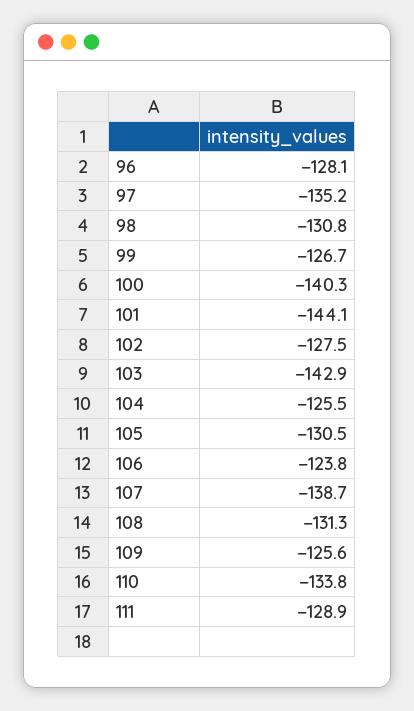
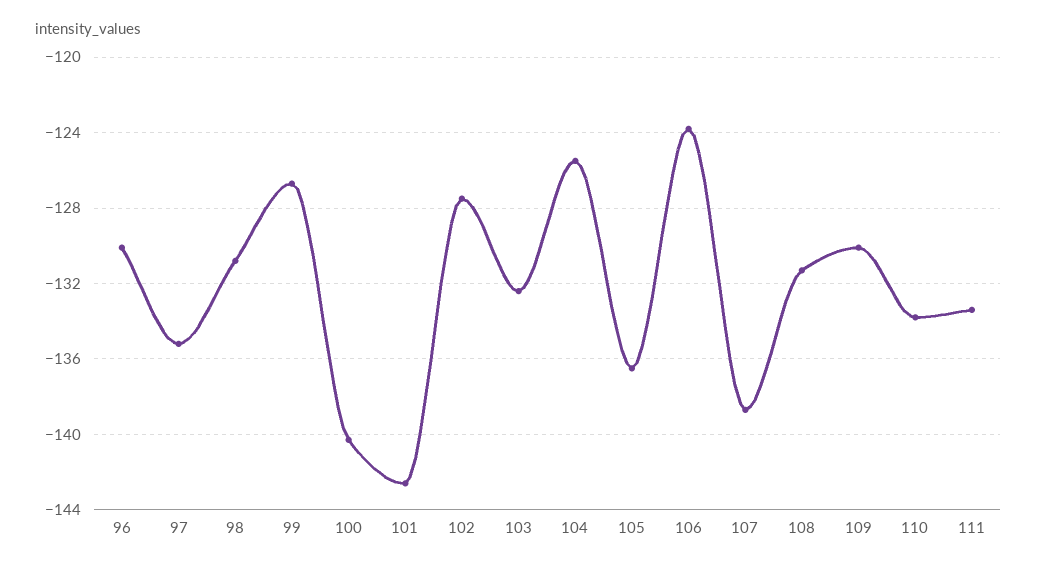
  {
-   "96": -128.1,
+   "96": -130,
    "97": -135.2,
    "98": -130.8,
    "99": -126.7,
    "100": -140.3,
-   "101": -144.1,
+   "101": -142.5,
    "102": -127.5,
-   "103": -142.9,
+   "103": -132.5,
    "104": -125.5,
-   "105": -130.5,
+   "105": -136.5,
    "106": -123.8,
    "107": -138.7,
    "108": -131.3,
-   "109": -125.6,
+   "109": -130,
    "110": -133.8,
-   "111": -128.9
+   "111": -133.5
  }

